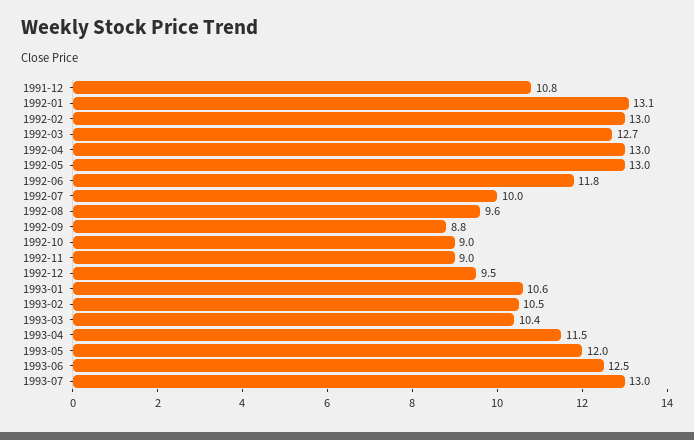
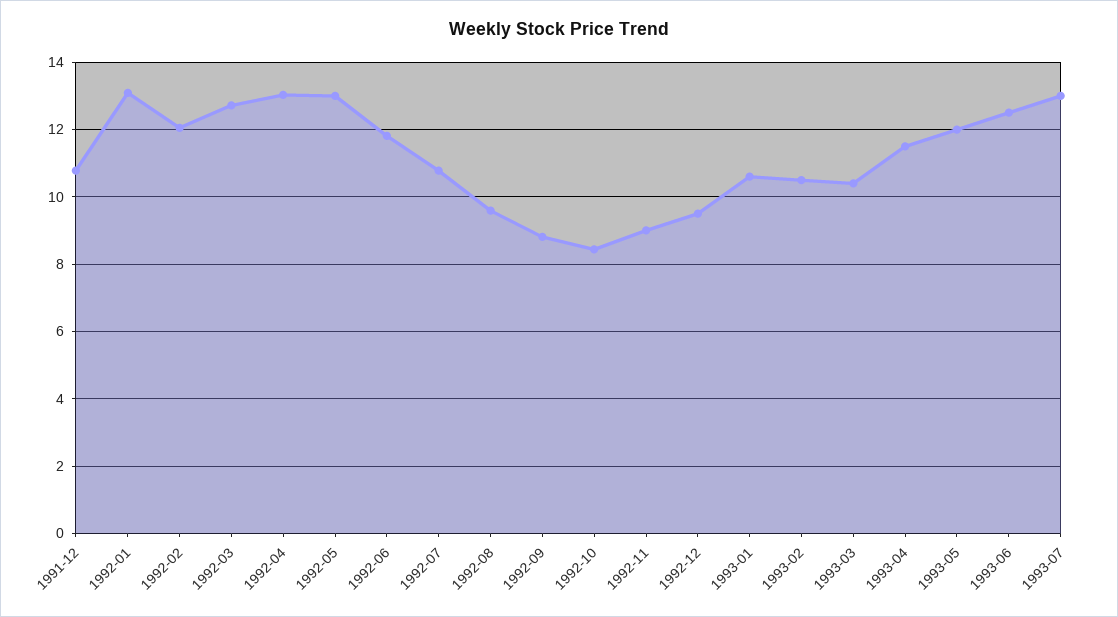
  {
    "1991-12": 10.8,
    "1992-01": 13.1,
-   "1992-02": 13,
+   "1992-02": 12,
    "1992-03": 12.7,
    "1992-04": 13,
    "1992-05": 13,
    "1992-06": 11.8,
-   "1992-07": 10,
+   "1992-07": 10.8,
    "1992-08": 9.6,
    "1992-09": 8.8,
-   "1992-10": 9,
+   "1992-10": 8.4,
    "1992-11": 9,
    "1992-12": 9.5,
    "1993-01": 10.6,
    "1993-02": 10.5,
    "1993-03": 10.4,
    "1993-04": 11.5,
    "1993-05": 12,
    "1993-06": 12.5,
    "1993-07": 13
  }

